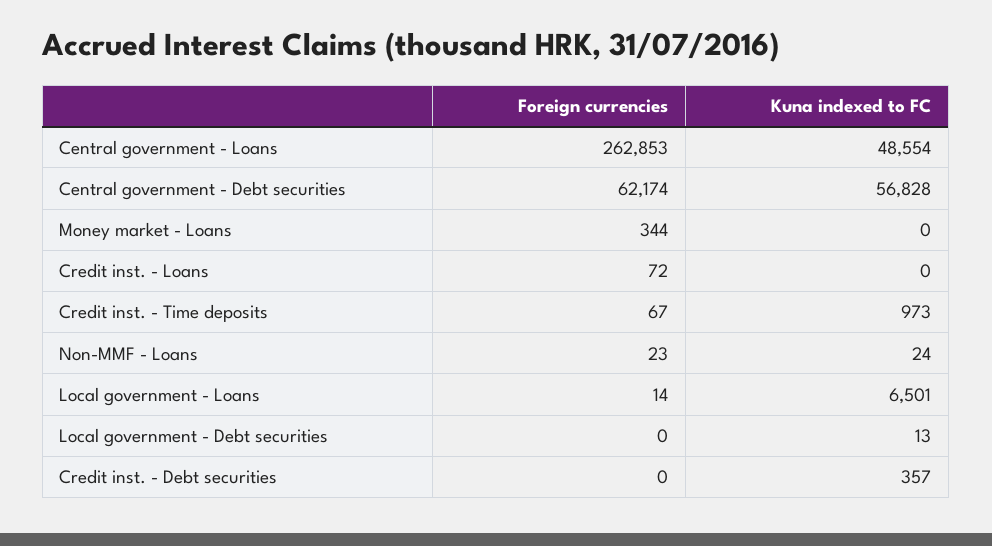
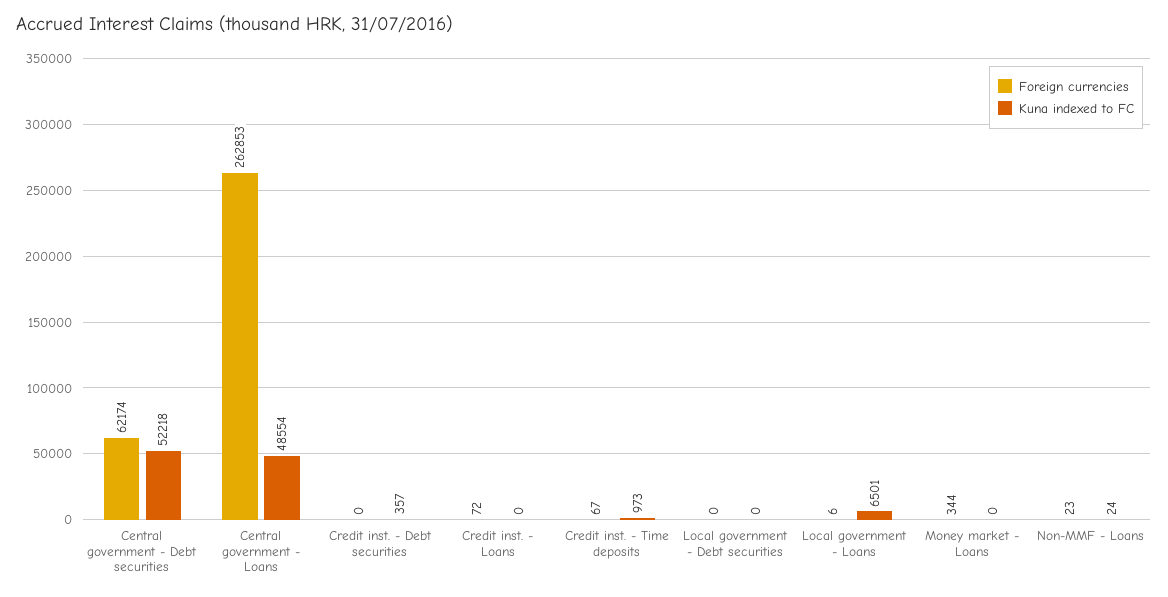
  {
    "Foreign currencies": {
      "Central government - Loans": 262853,
      "Central government - Debt securities": 62174,
      "Money market - Loans": 344,
      "Credit inst. - Loans": 72,
      "Credit inst. - Time deposits": 67,
      "Non-MMF - Loans": 23,
-     "Local government - Loans": 14,
+     "Local government - Loans": 6,
      "Local government - Debt securities": 0,
      "Credit inst. - Debt securities": 0
    },
    "Kuna indexed to FC": {
      "Central government - Loans": 48554,
-     "Central government - Debt securities": 56828,
+     "Central government - Debt securities": 52218,
      "Money market - Loans": 0,
      "Credit inst. - Loans": 0,
      "Credit inst. - Time deposits": 973,
      "Non-MMF - Loans": 24,
      "Local government - Loans": 6501,
-     "Local government - Debt securities": 13,
+     "Local government - Debt securities": 0,
      "Credit inst. - Debt securities": 357
    }
  }

